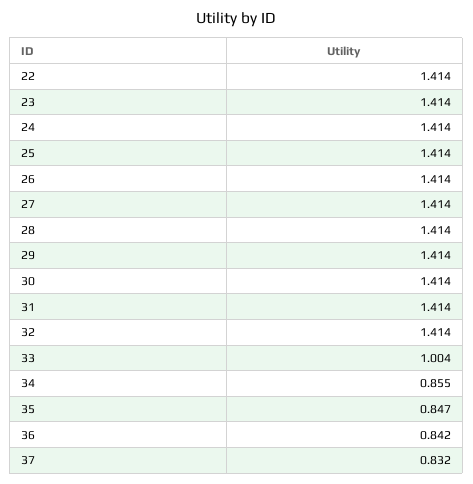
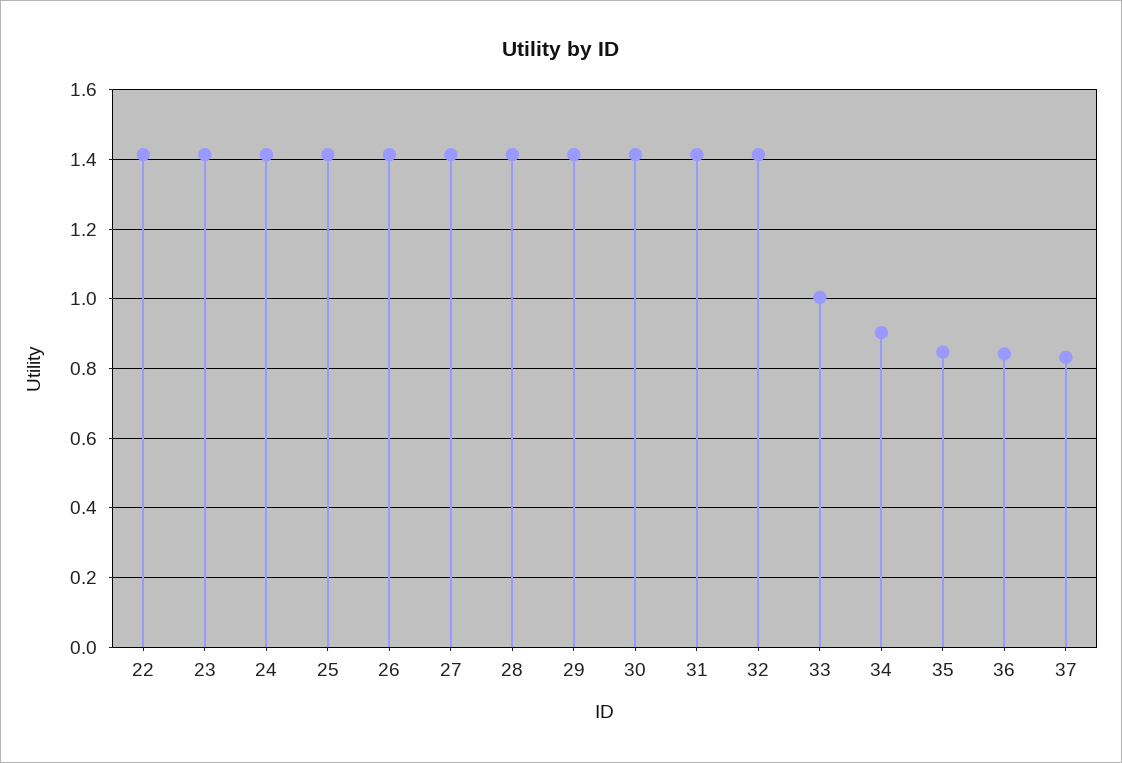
  {
    "22": 1.414,
    "23": 1.414,
    "24": 1.414,
    "25": 1.414,
    "26": 1.414,
    "27": 1.414,
    "28": 1.414,
    "29": 1.414,
    "30": 1.414,
    "31": 1.414,
    "32": 1.414,
    "33": 1.004,
-   "34": 0.855,
+   "34": 0.9,
    "35": 0.847,
    "36": 0.842,
    "37": 0.832
  }

